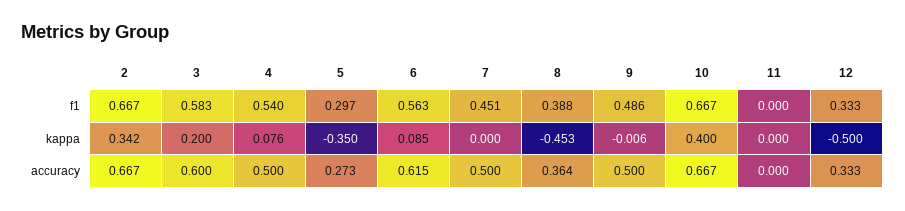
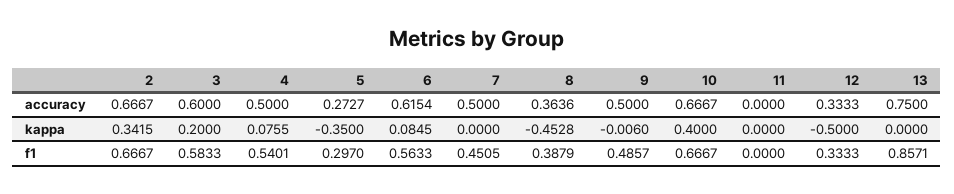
  {
    "2": {
      "f1": 0.6667,
      "kappa": 0.3415,
      "accuracy": 0.6667
    },
    "3": {
      "f1": 0.5833,
      "kappa": 0.2,
      "accuracy": 0.6
    },
    "4": {
      "f1": 0.5401,
      "kappa": 0.0755,
      "accuracy": 0.5
    },
    "5": {
      "f1": 0.297,
      "kappa": -0.35,
      "accuracy": 0.2727
    },
    "6": {
      "f1": 0.5633,
      "kappa": 0.0845,
      "accuracy": 0.6154
    },
    "7": {
      "f1": 0.4505,
      "kappa": 0,
      "accuracy": 0.5
    },
    "8": {
      "f1": 0.3879,
      "kappa": -0.4528,
      "accuracy": 0.3636
    },
    "9": {
      "f1": 0.4857,
      "kappa": -0.006,
      "accuracy": 0.5
    },
    "10": {
      "f1": 0.6667,
      "kappa": 0.4,
      "accuracy": 0.6667
    },
    "11": {
      "f1": 0,
      "kappa": 0,
      "accuracy": 0
    },
    "12": {
      "f1": 0.3333,
      "kappa": -0.5,
      "accuracy": 0.3333
-   }
+   },
+   "13": {
+     "accuracy": 0.75,
+     "kappa": 0,
+     "f1": 0.8571
+   }
  }

